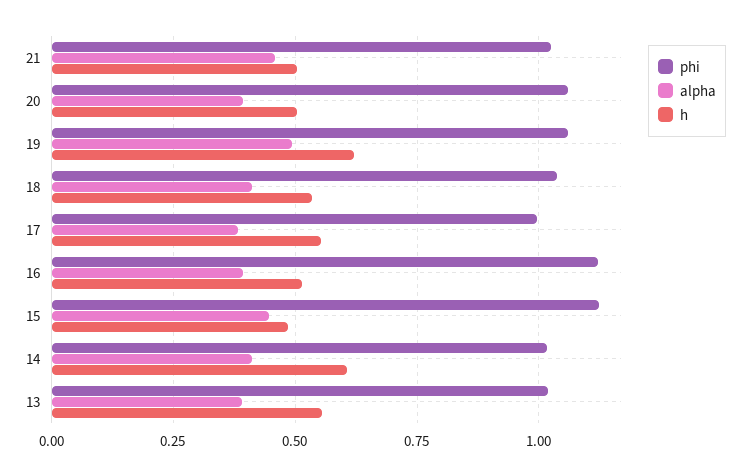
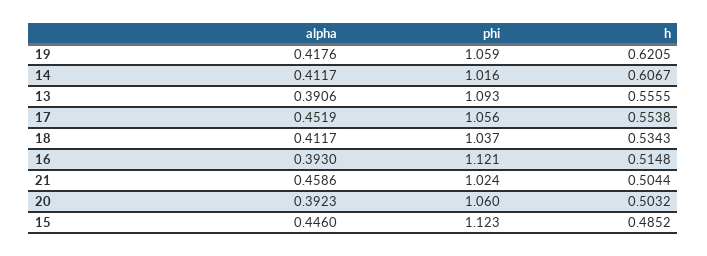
  {
    "phi": {
      "21": 1.024,
      "20": 1.06,
      "19": 1.059,
      "18": 1.037,
-     "17": 1,
+     "17": 1.056,
      "16": 1.121,
      "15": 1.123,
      "14": 1.016,
-     "13": 1.025
+     "13": 1.093
    },
    "alpha": {
      "21": 0.4586,
      "20": 0.3923,
-     "19": 0.5,
+     "19": 0.4176,
      "18": 0.4117,
-     "17": 0.375,
+     "17": 0.4519,
      "16": 0.393,
      "15": 0.446,
      "14": 0.4117,
      "13": 0.3906
    },
    "h": {
      "21": 0.5044,
      "20": 0.5032,
      "19": 0.6205,
      "18": 0.5343,
      "17": 0.5538,
      "16": 0.5148,
      "15": 0.4852,
      "14": 0.6067,
      "13": 0.5555
    }
  }

